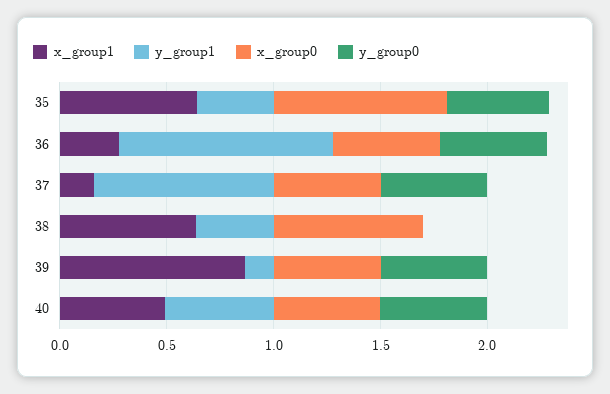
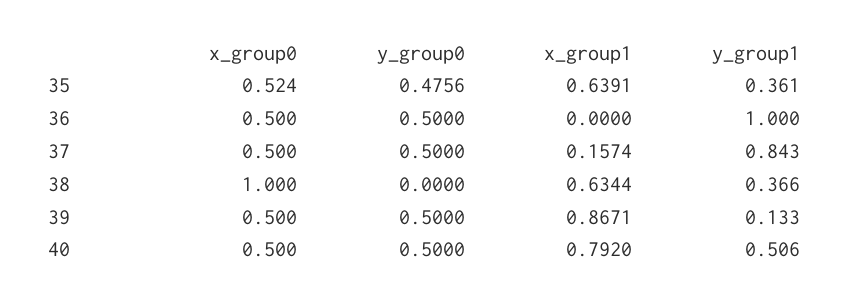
  {
    "x_group1": {
      "35": 0.6391,
-     "36": 0.3,
+     "36": 0,
      "37": 0.1574,
      "38": 0.6344,
      "39": 0.8671,
-     "40": 0.5
+     "40": 0.792
    },
    "y_group1": {
      "35": 0.361,
      "36": 1,
      "37": 0.843,
      "38": 0.366,
      "39": 0.133,
      "40": 0.506
    },
    "x_group0": {
-     "35": 0.8,
+     "35": 0.524,
      "36": 0.5,
      "37": 0.5,
-     "38": 0.7,
+     "38": 1,
      "39": 0.5,
      "40": 0.5
    },
    "y_group0": {
      "35": 0.4756,
      "36": 0.5,
      "37": 0.5,
      "38": 0,
      "39": 0.5,
      "40": 0.5
    }
  }

